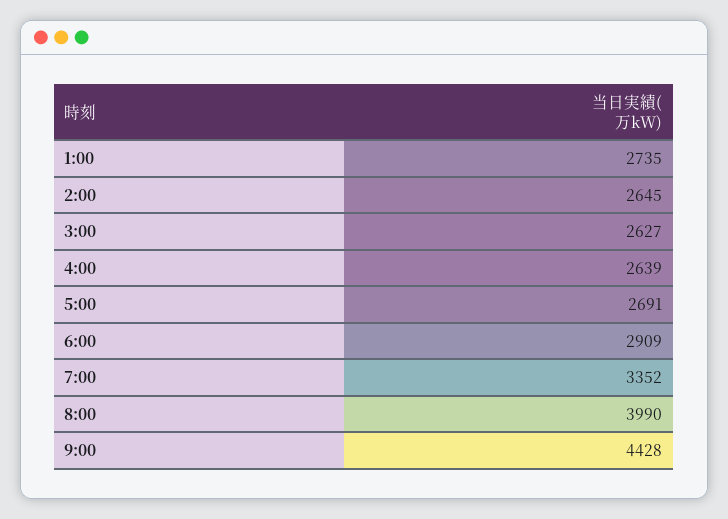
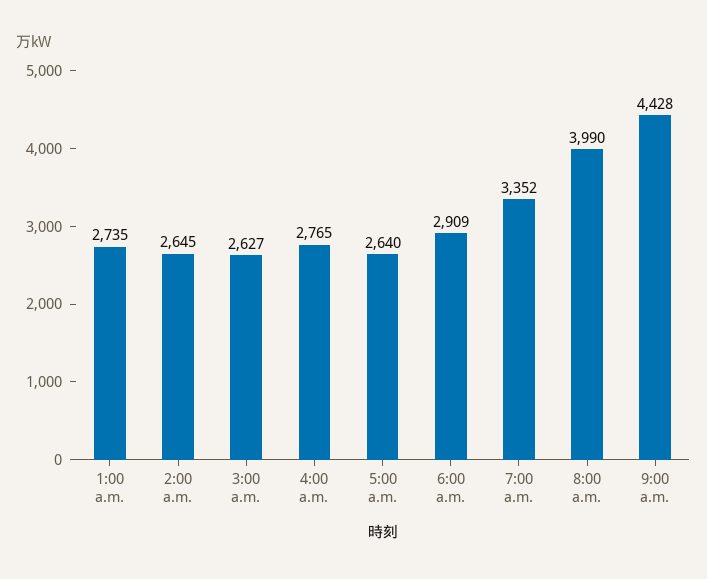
  {
    "1:00": 2735,
    "2:00": 2645,
    "3:00": 2627,
-   "4:00": 2639,
+   "4:00": 2765,
-   "5:00": 2691,
+   "5:00": 2640,
    "6:00": 2909,
    "7:00": 3352,
    "8:00": 3990,
    "9:00": 4428
  }

